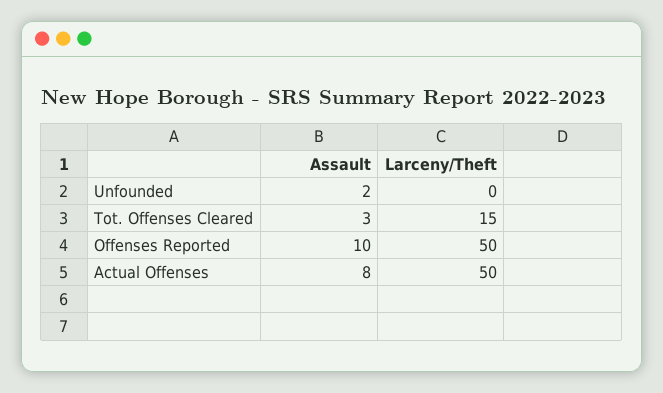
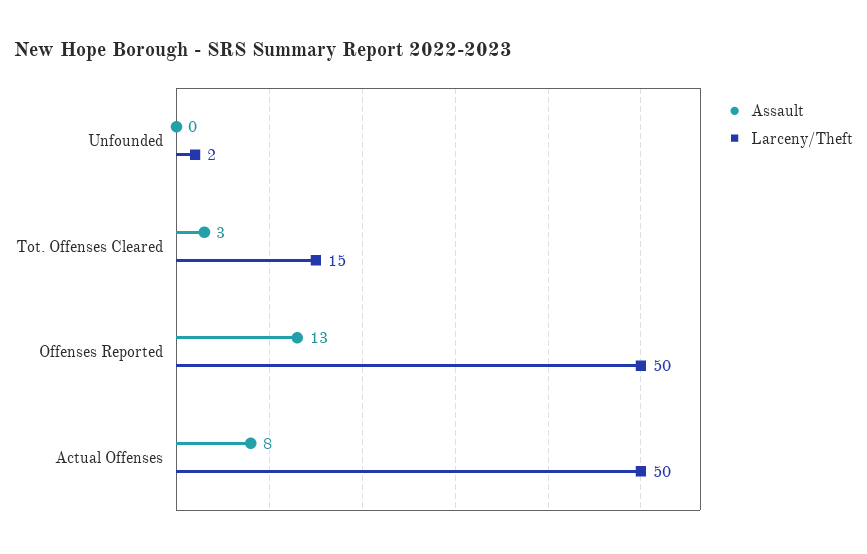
  {
    "Assault": {
-     "Unfounded": 2,
+     "Unfounded": 0,
      "Tot. Offenses Cleared": 3,
-     "Offenses Reported": 10,
+     "Offenses Reported": 13,
      "Actual Offenses": 8
    },
    "Larceny/Theft": {
-     "Unfounded": 0,
+     "Unfounded": 2,
      "Tot. Offenses Cleared": 15,
      "Offenses Reported": 50,
      "Actual Offenses": 50
    }
  }

